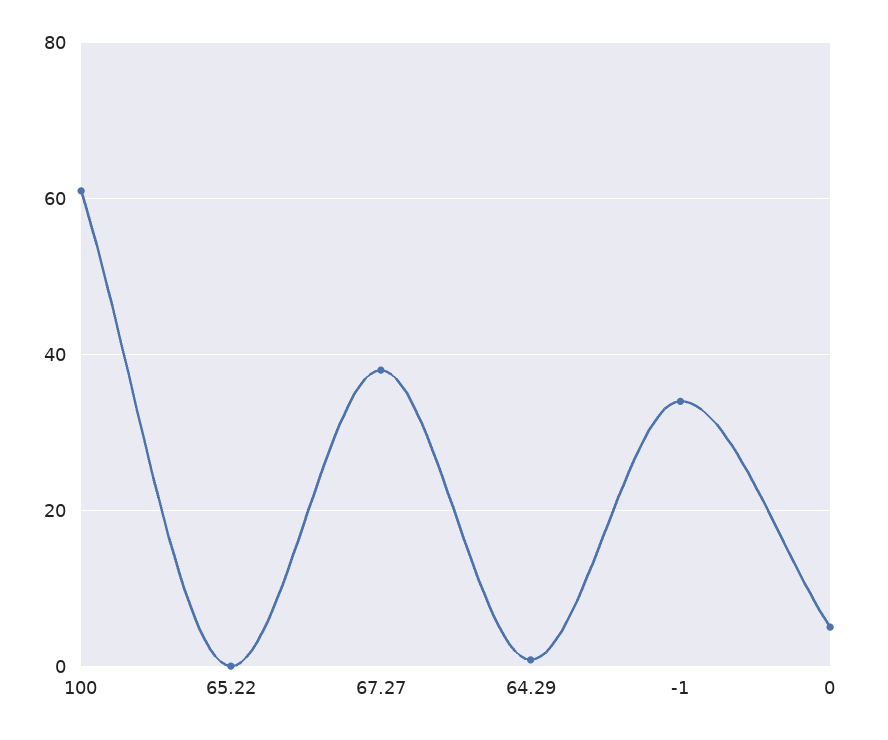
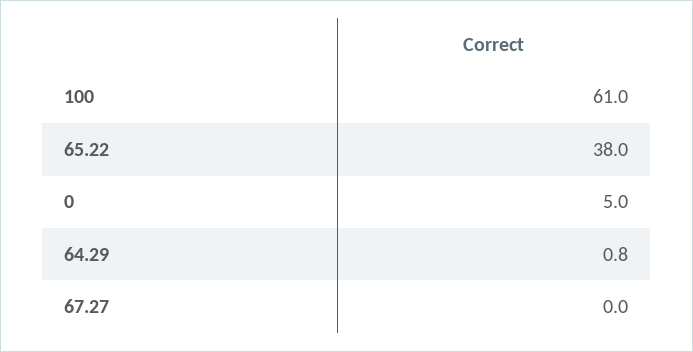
  {
    "100": 61,
-   "65.22": 0,
+   "65.22": 38,
-   "67.27": 38,
+   "67.27": 0,
    "64.29": 0.8,
-   "-1": 34,
    "0": 5
  }

